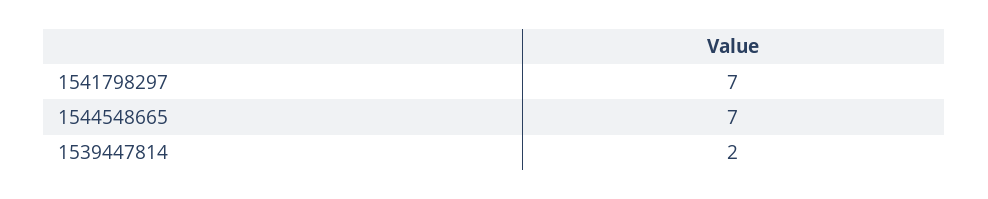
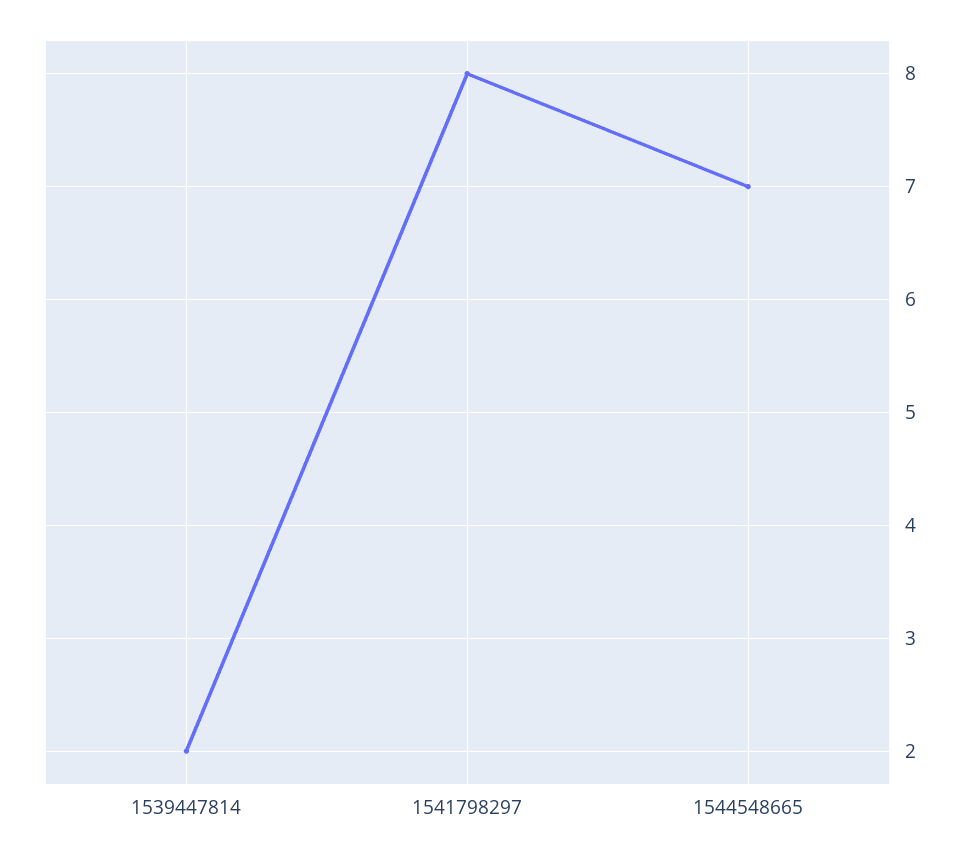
  {
-   "1541798297": 7,
+   "1541798297": 8,
    "1544548665": 7,
    "1539447814": 2
  }

